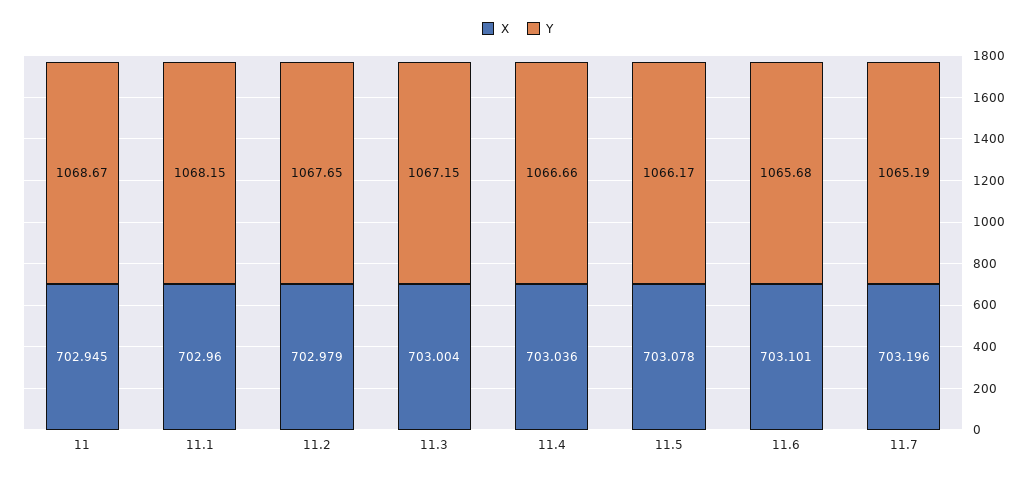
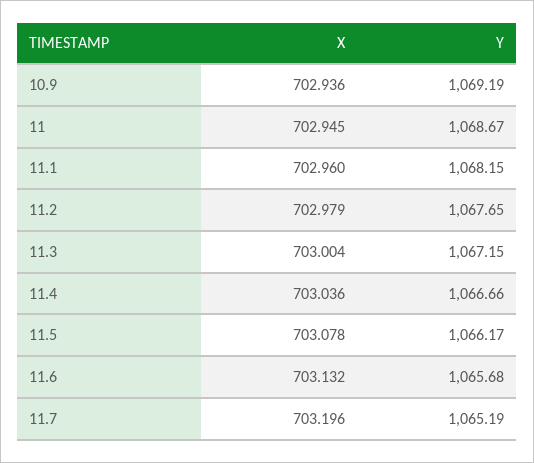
  {
    "X": {
      "11": 702.945,
      "11.1": 702.96,
      "11.2": 702.979,
      "11.3": 703.004,
      "11.4": 703.036,
      "11.5": 703.078,
-     "11.6": 703.101,
+     "11.6": 703.132,
-     "11.7": 703.196
+     "11.7": 703.196,
+     "10.9": 702.936
    },
    "Y": {
      "11": 1068.67,
      "11.1": 1068.15,
      "11.2": 1067.65,
      "11.3": 1067.15,
      "11.4": 1066.66,
      "11.5": 1066.17,
      "11.6": 1065.68,
-     "11.7": 1065.19
+     "11.7": 1065.19,
+     "10.9": 1069.19
    }
  }

